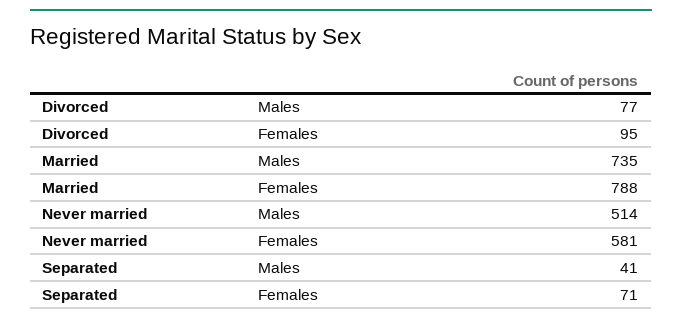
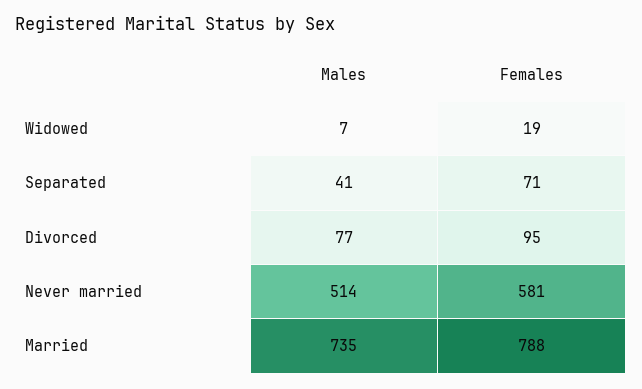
  {
    "Divorced": {
      "Males": 77,
      "Females": 95
    },
    "Married": {
      "Males": 735,
      "Females": 788
    },
    "Never married": {
      "Males": 514,
      "Females": 581
    },
    "Separated": {
      "Males": 41,
      "Females": 71
-   }
+   },
+   "Widowed": {
+     "Males": 7,
+     "Females": 19
+   }
  }

